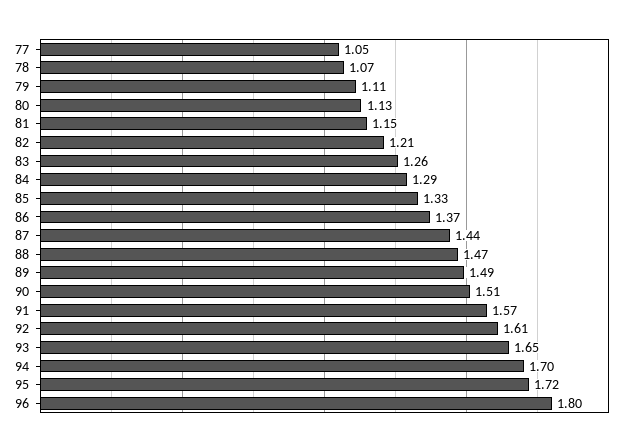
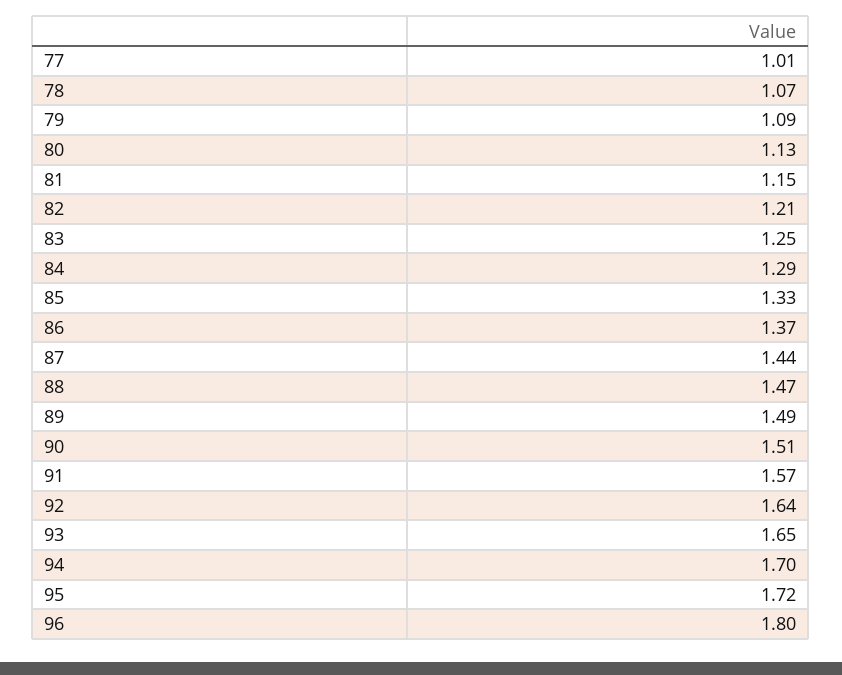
  {
-   "77": 1.05,
+   "77": 1.01,
    "78": 1.07,
-   "79": 1.11,
+   "79": 1.09,
    "80": 1.13,
    "81": 1.15,
    "82": 1.21,
-   "83": 1.26,
+   "83": 1.25,
    "84": 1.29,
    "85": 1.33,
    "86": 1.37,
    "87": 1.44,
    "88": 1.47,
    "89": 1.49,
    "90": 1.51,
    "91": 1.57,
-   "92": 1.61,
+   "92": 1.64,
    "93": 1.65,
    "94": 1.7,
    "95": 1.72,
    "96": 1.8
  }

